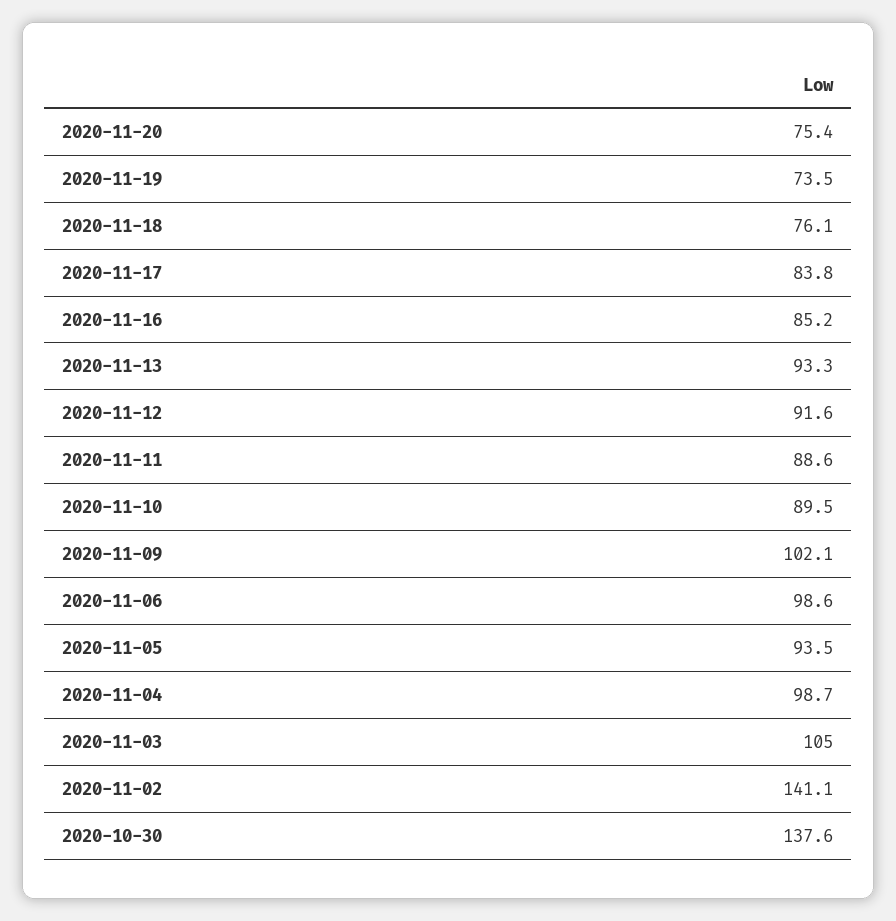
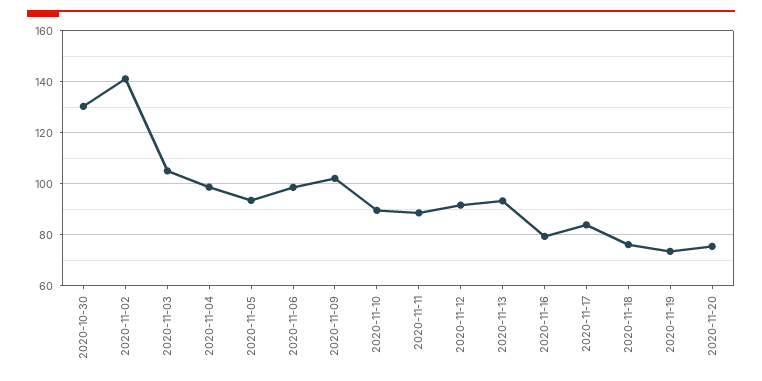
  {
    "2020-11-20": 75.4,
    "2020-11-19": 73.5,
    "2020-11-18": 76.1,
    "2020-11-17": 83.8,
-   "2020-11-16": 85.2,
+   "2020-11-16": 80,
    "2020-11-13": 93.3,
    "2020-11-12": 91.6,
    "2020-11-11": 88.6,
    "2020-11-10": 89.5,
    "2020-11-09": 102.1,
    "2020-11-06": 98.6,
    "2020-11-05": 93.5,
    "2020-11-04": 98.7,
    "2020-11-03": 105,
    "2020-11-02": 141.1,
-   "2020-10-30": 137.6
+   "2020-10-30": 130
  }

